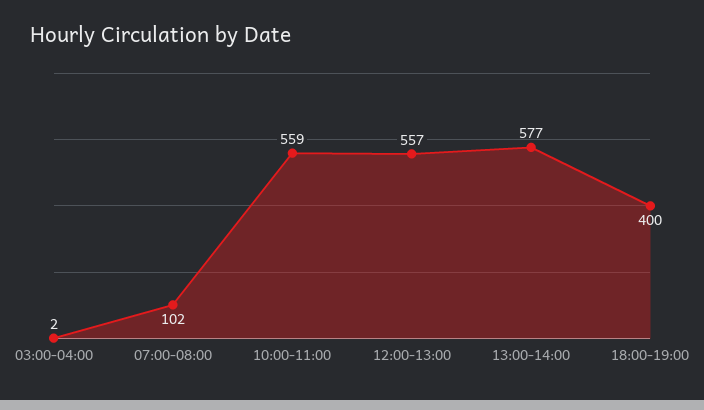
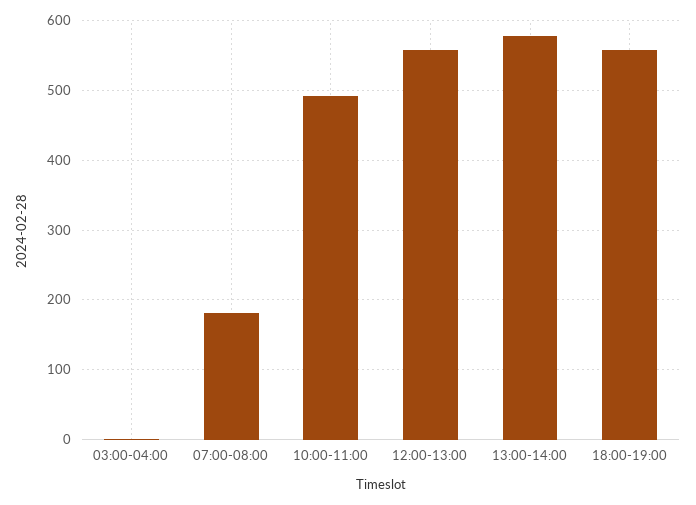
  {
    "03:00-04:00": 2,
-   "07:00-08:00": 102,
+   "07:00-08:00": 180,
-   "10:00-11:00": 559,
+   "10:00-11:00": 490,
    "12:00-13:00": 557,
    "13:00-14:00": 577,
-   "18:00-19:00": 400
+   "18:00-19:00": 560
  }

